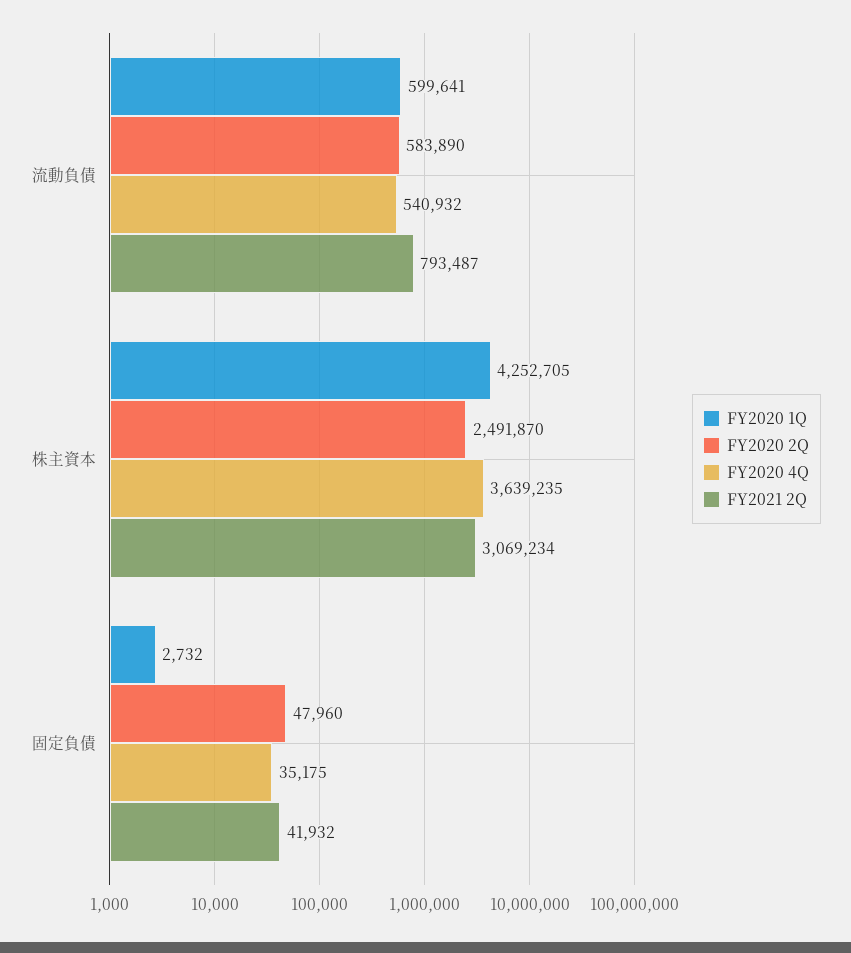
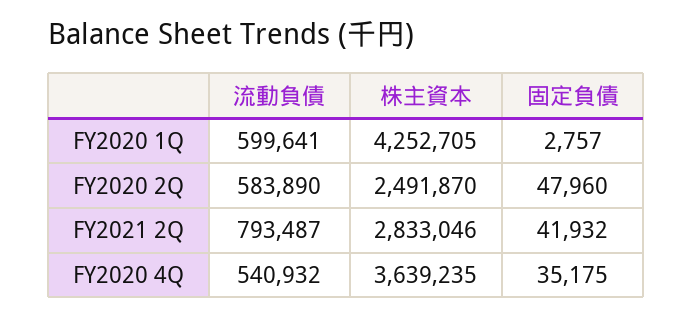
  {
    "FY2020 1Q": {
      "流動負債": 599641,
      "株主資本": 4252705,
-     "固定負債": 2732
+     "固定負債": 2757
    },
    "FY2020 2Q": {
      "流動負債": 583890,
      "株主資本": 2491870,
      "固定負債": 47960
    },
    "FY2020 4Q": {
      "流動負債": 540932,
      "株主資本": 3639235,
      "固定負債": 35175
    },
    "FY2021 2Q": {
      "流動負債": 793487,
-     "株主資本": 3069234,
+     "株主資本": 2833046,
      "固定負債": 41932
    }
  }

